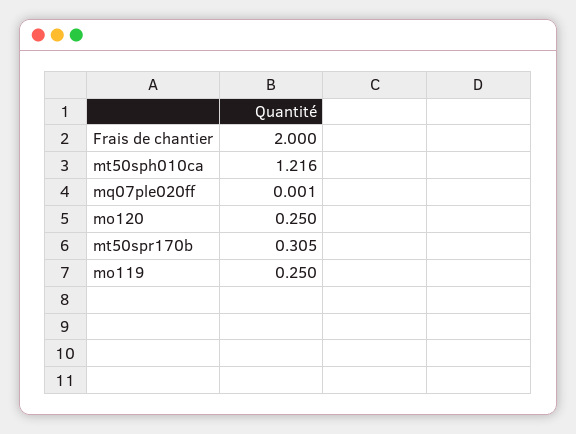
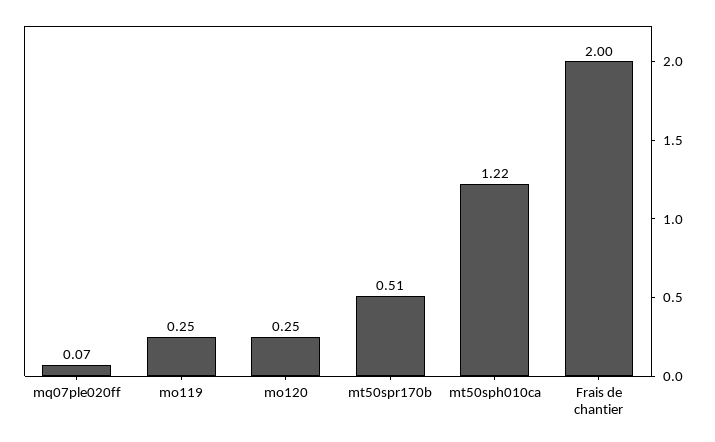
  {
    "Frais de chantier": 2,
    "mt50sph010ca": 1.216,
-   "mq07ple020ff": 0.001,
+   "mq07ple020ff": 0.07,
    "mo120": 0.25,
-   "mt50spr170b": 0.305,
+   "mt50spr170b": 0.51,
    "mo119": 0.25
  }

